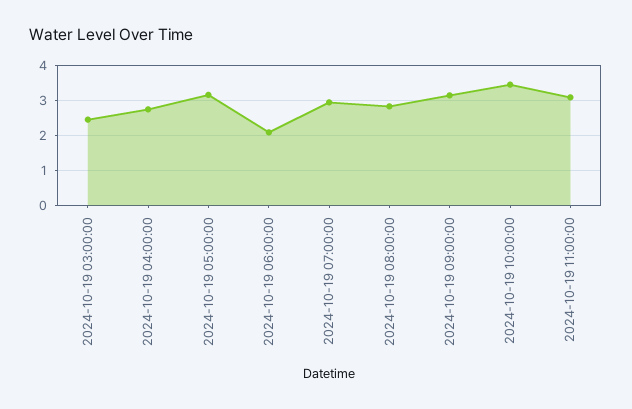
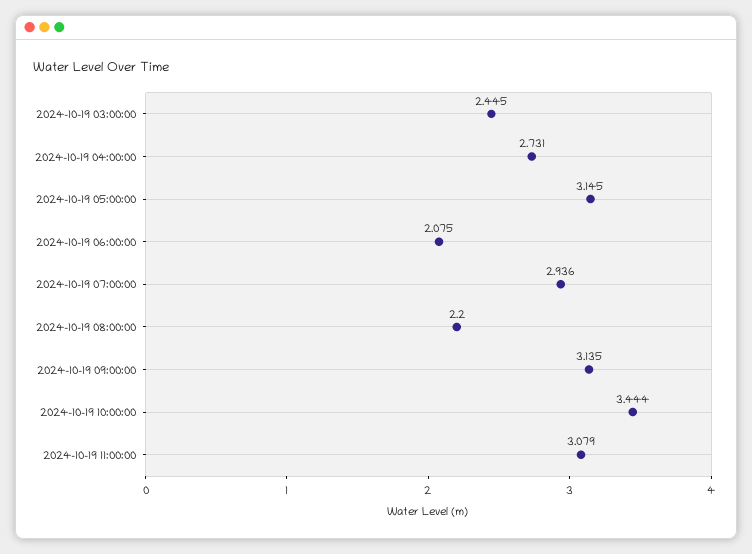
  {
    "2024-10-19 03:00:00": 2.445,
    "2024-10-19 04:00:00": 2.731,
    "2024-10-19 05:00:00": 3.145,
    "2024-10-19 06:00:00": 2.075,
    "2024-10-19 07:00:00": 2.936,
-   "2024-10-19 08:00:00": 2.8,
+   "2024-10-19 08:00:00": 2.2,
    "2024-10-19 09:00:00": 3.135,
    "2024-10-19 10:00:00": 3.444,
    "2024-10-19 11:00:00": 3.079
  }

